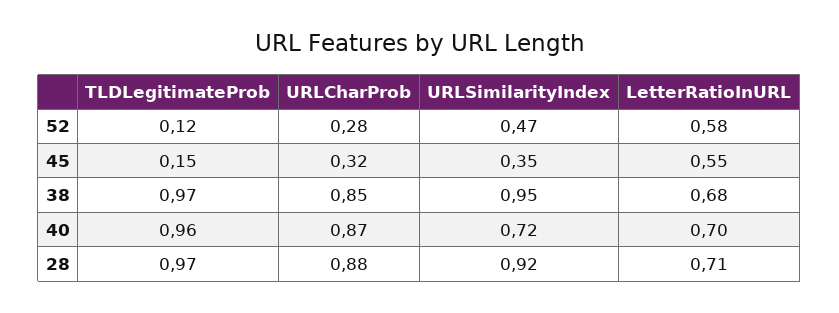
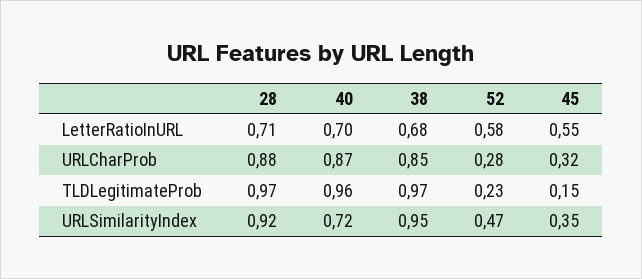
  {
    "TLDLegitimateProb": {
-     "52": 0.12,
+     "52": 0.23,
      "45": 0.15,
      "38": 0.97,
      "40": 0.96,
      "28": 0.97
    },
    "URLCharProb": {
      "52": 0.28,
      "45": 0.32,
      "38": 0.85,
      "40": 0.87,
      "28": 0.88
    },
    "URLSimilarityIndex": {
      "52": 0.47,
      "45": 0.35,
      "38": 0.95,
      "40": 0.72,
      "28": 0.92
    },
    "LetterRatioInURL": {
      "52": 0.58,
      "45": 0.55,
      "38": 0.68,
      "40": 0.7,
      "28": 0.71
    }
  }

